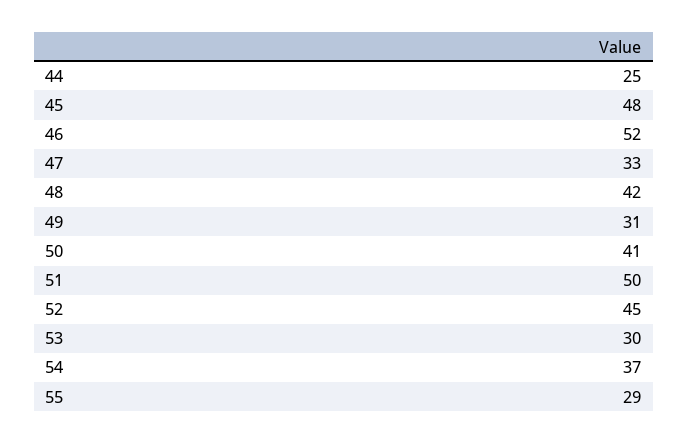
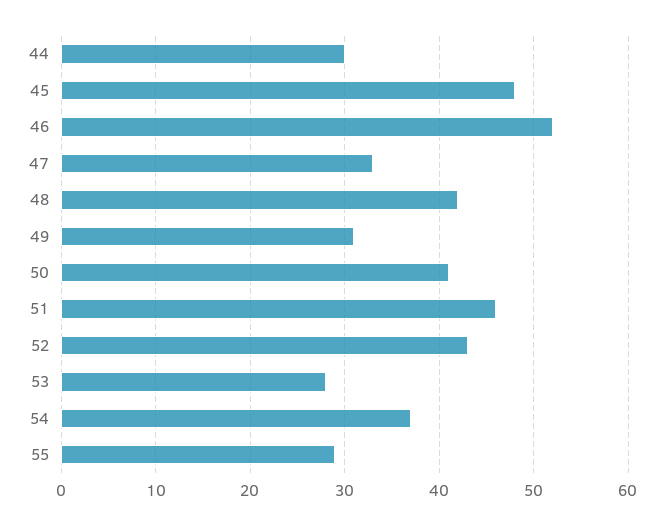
  {
-   "44": 25,
+   "44": 30,
    "45": 48,
    "46": 52,
    "47": 33,
    "48": 42,
    "49": 31,
    "50": 41,
-   "51": 50,
+   "51": 46,
-   "52": 45,
+   "52": 43,
-   "53": 30,
+   "53": 28,
    "54": 37,
    "55": 29
  }

